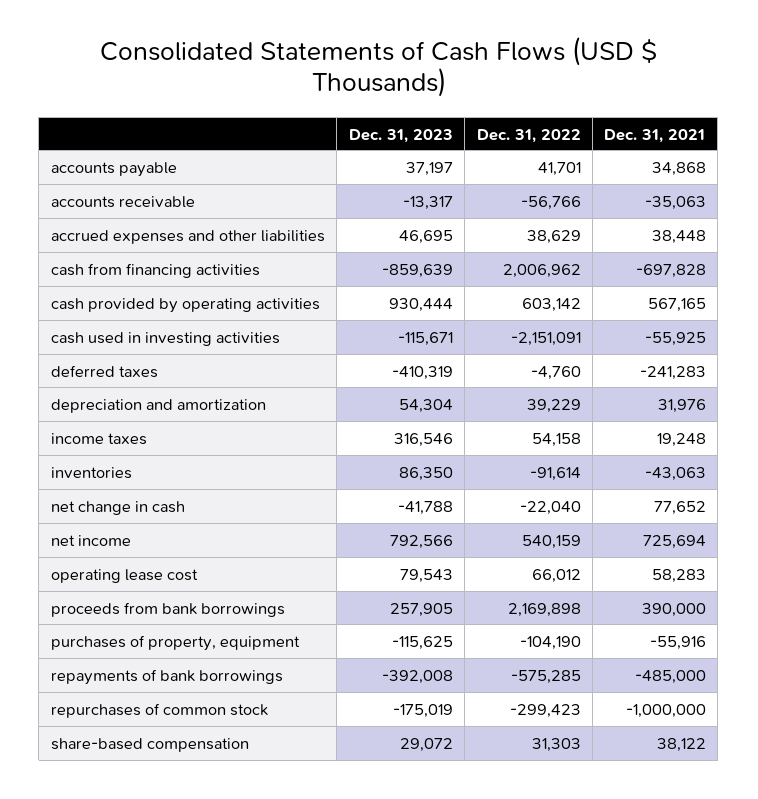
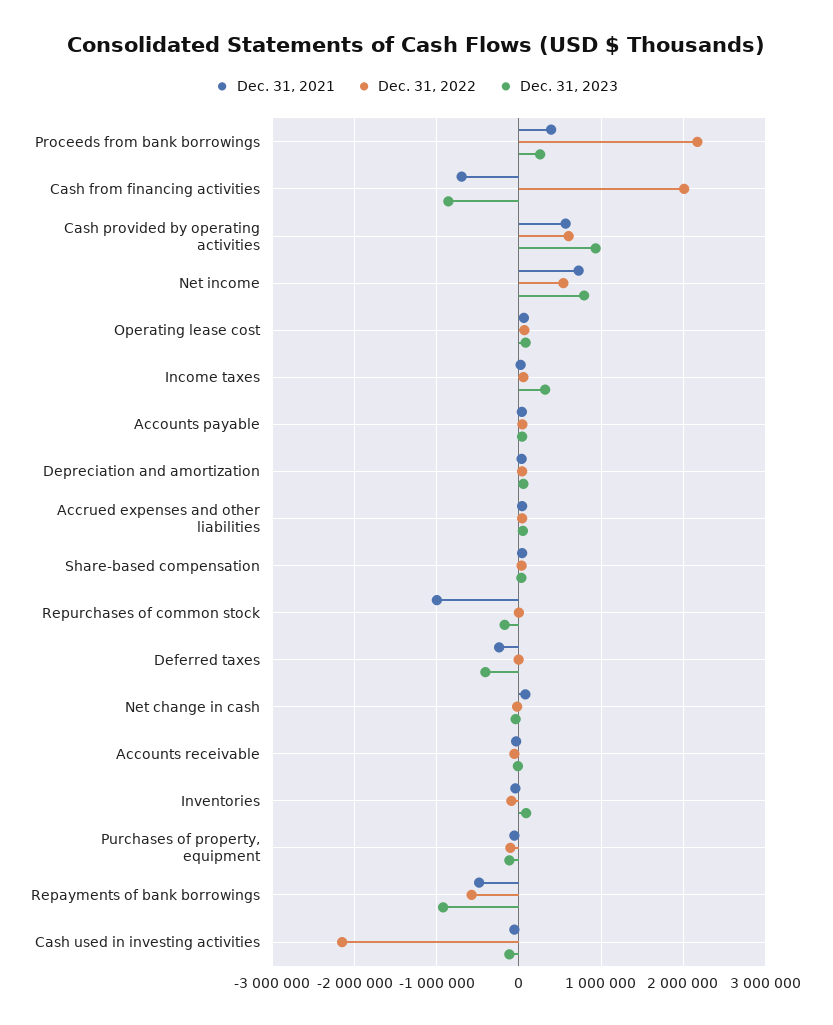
  {
    "Dec. 31, 2023": {
      "accounts payable": 37197,
      "accounts receivable": -13317,
      "accrued expenses and other liabilities": 46695,
      "cash from financing activities": -859639,
      "cash provided by operating activities": 930444,
      "cash used in investing activities": -115671,
      "deferred taxes": -410319,
      "depreciation and amortization": 54304,
      "income taxes": 316546,
      "inventories": 86350,
      "net change in cash": -41788,
      "net income": 792566,
      "operating lease cost": 79543,
      "proceeds from bank borrowings": 257905,
      "purchases of property, equipment": -115625,
-     "repayments of bank borrowings": -392008,
+     "repayments of bank borrowings": -900000,
      "repurchases of common stock": -175019,
      "share-based compensation": 29072
    },
    "Dec. 31, 2022": {
      "accounts payable": 41701,
      "accounts receivable": -56766,
      "accrued expenses and other liabilities": 38629,
      "cash from financing activities": 2006962,
      "cash provided by operating activities": 603142,
      "cash used in investing activities": -2151091,
      "deferred taxes": -4760,
      "depreciation and amortization": 39229,
      "income taxes": 54158,
      "inventories": -91614,
      "net change in cash": -22040,
      "net income": 540159,
      "operating lease cost": 66012,
      "proceeds from bank borrowings": 2169898,
      "purchases of property, equipment": -104190,
      "repayments of bank borrowings": -575285,
-     "repurchases of common stock": -299423,
+     "repurchases of common stock": 0,
      "share-based compensation": 31303
    },
    "Dec. 31, 2021": {
      "accounts payable": 34868,
      "accounts receivable": -35063,
      "accrued expenses and other liabilities": 38448,
      "cash from financing activities": -697828,
      "cash provided by operating activities": 567165,
      "cash used in investing activities": -55925,
      "deferred taxes": -241283,
      "depreciation and amortization": 31976,
      "income taxes": 19248,
      "inventories": -43063,
      "net change in cash": 77652,
      "net income": 725694,
      "operating lease cost": 58283,
      "proceeds from bank borrowings": 390000,
      "purchases of property, equipment": -55916,
      "repayments of bank borrowings": -485000,
      "repurchases of common stock": -1000000,
      "share-based compensation": 38122
    }
  }

